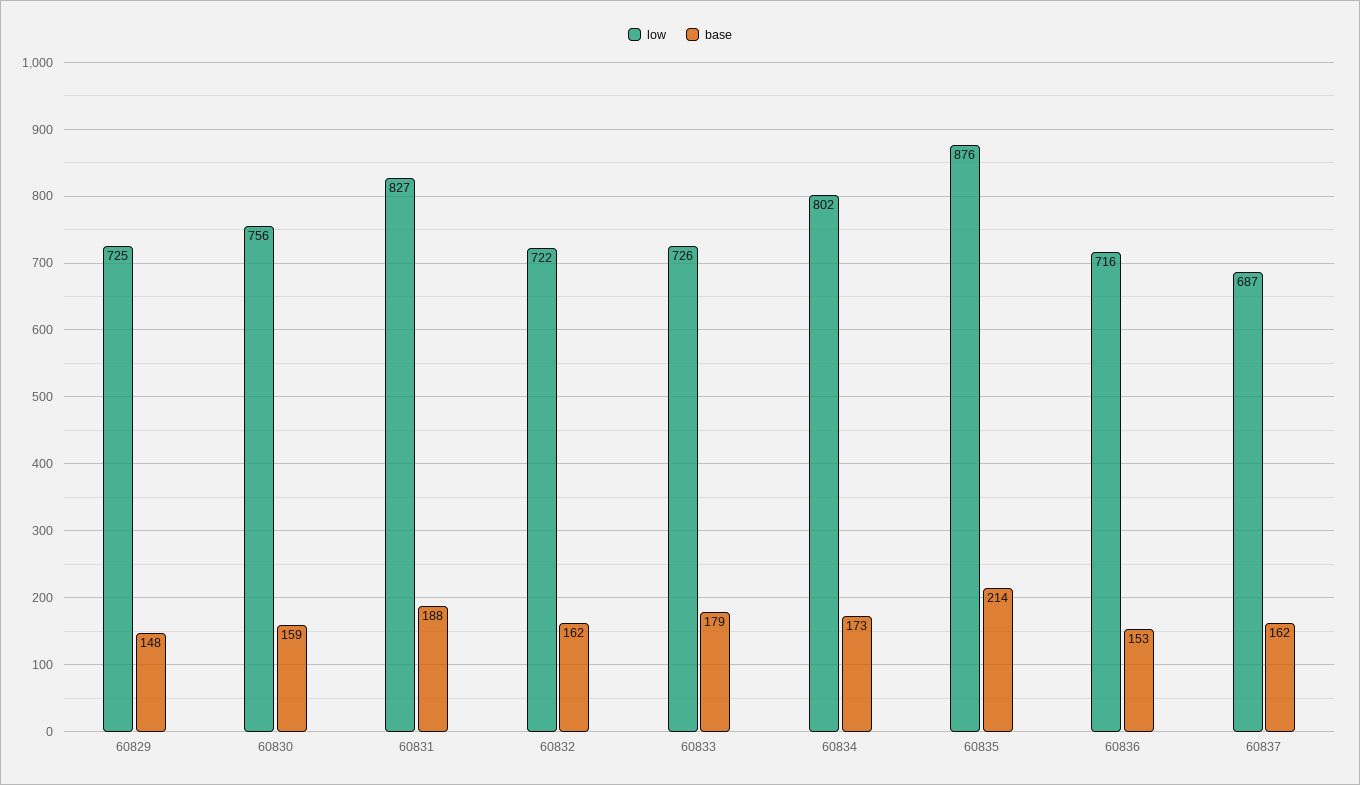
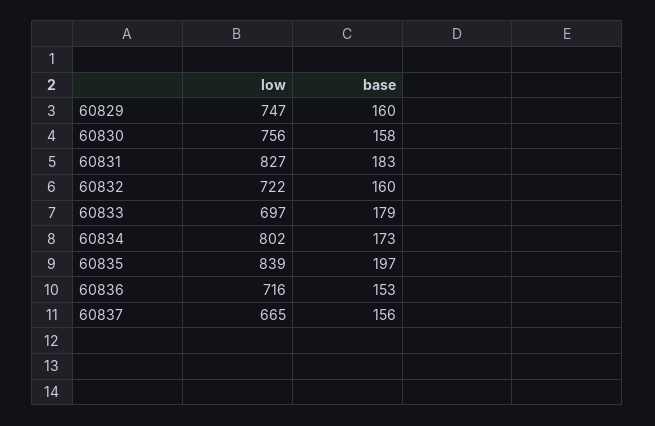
  {
    "low": {
-     "60829": 725,
+     "60829": 747,
      "60830": 756,
      "60831": 827,
      "60832": 722,
-     "60833": 726,
+     "60833": 697,
      "60834": 802,
-     "60835": 876,
+     "60835": 839,
      "60836": 716,
-     "60837": 687
+     "60837": 665
    },
    "base": {
-     "60829": 148,
+     "60829": 160,
-     "60830": 159,
+     "60830": 158,
-     "60831": 188,
+     "60831": 183,
-     "60832": 162,
+     "60832": 160,
      "60833": 179,
      "60834": 173,
-     "60835": 214,
+     "60835": 197,
      "60836": 153,
-     "60837": 162
+     "60837": 156
    }
  }

